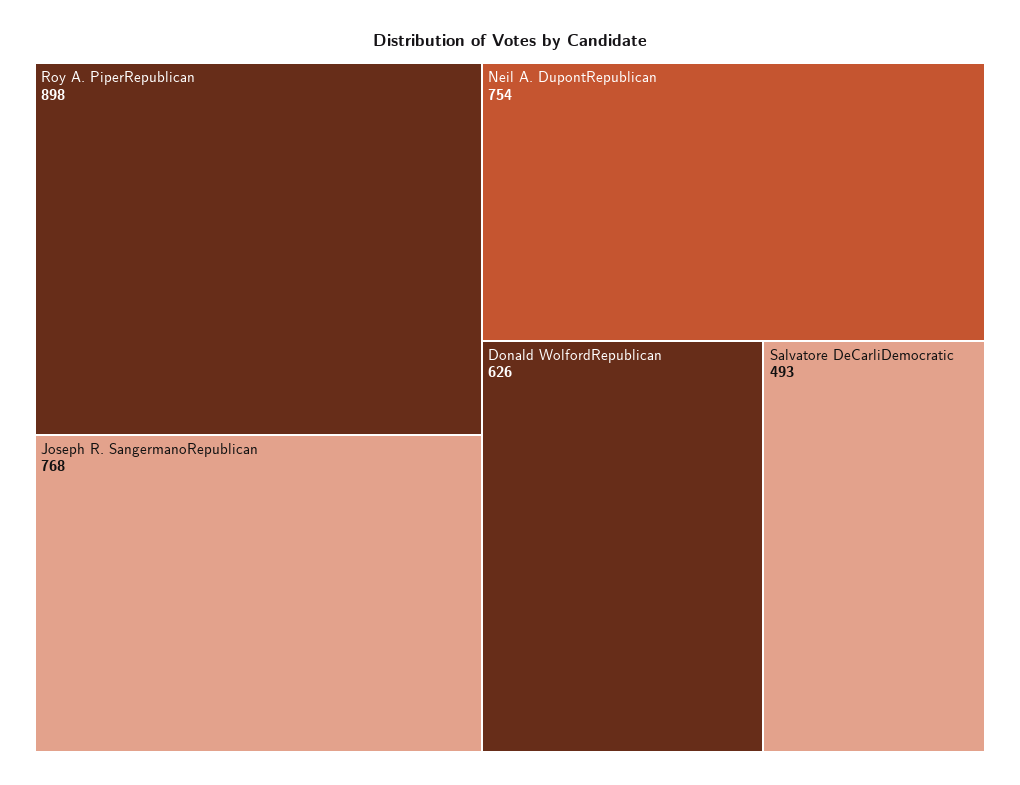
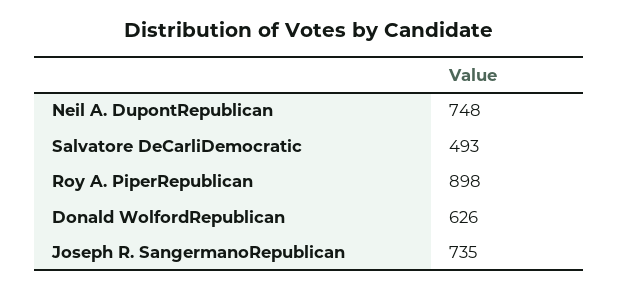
  {
    "Roy A. PiperRepublican": 898,
-   "Joseph R. SangermanoRepublican": 768,
+   "Joseph R. SangermanoRepublican": 735,
-   "Neil A. DupontRepublican": 754,
+   "Neil A. DupontRepublican": 748,
    "Donald WolfordRepublican": 626,
    "Salvatore DeCarliDemocratic": 493
  }

